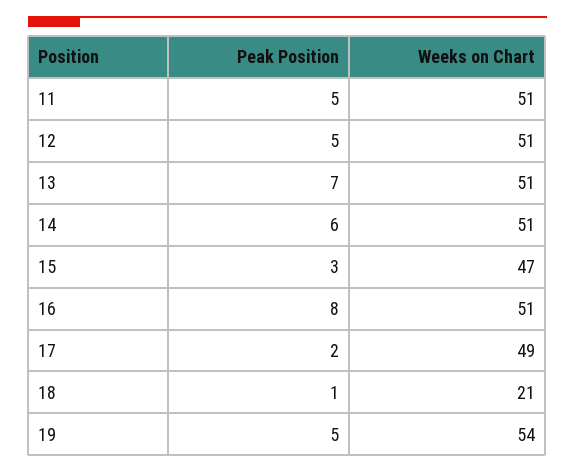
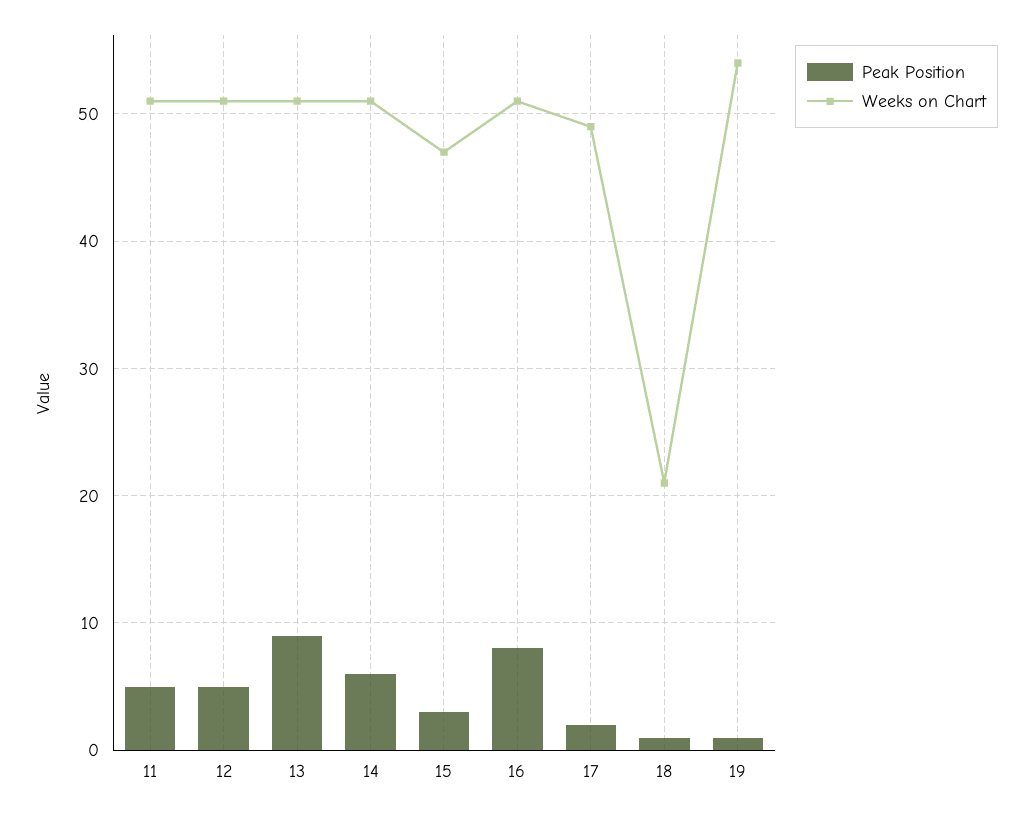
  {
    "Peak Position": {
      "11": 5,
      "12": 5,
-     "13": 7,
+     "13": 9,
      "14": 6,
      "15": 3,
      "16": 8,
      "17": 2,
      "18": 1,
-     "19": 5
+     "19": 1
    },
    "Weeks on Chart": {
      "11": 51,
      "12": 51,
      "13": 51,
      "14": 51,
      "15": 47,
      "16": 51,
      "17": 49,
      "18": 21,
      "19": 54
    }
  }

